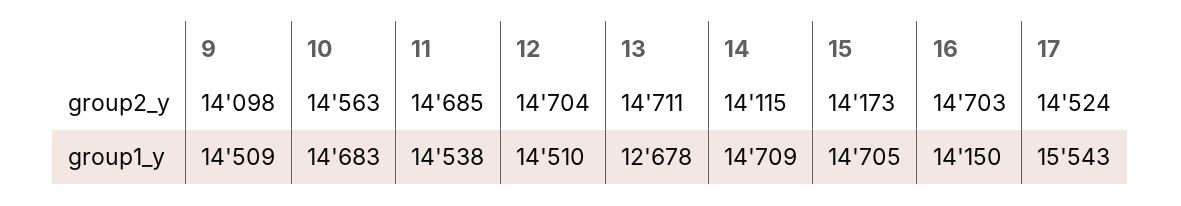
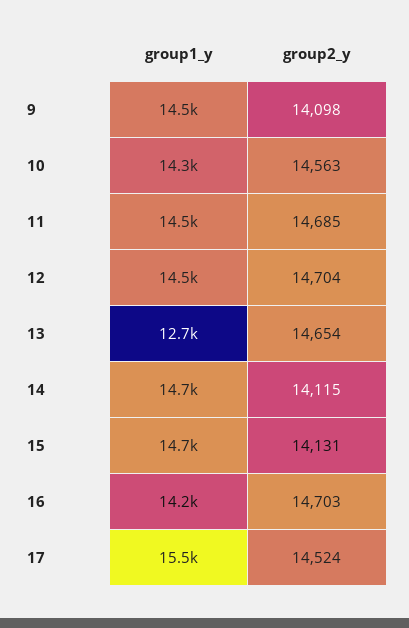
  {
    "9": {
      "group2_y": 14098,
      "group1_y": 14509
    },
    "10": {
      "group2_y": 14563,
-     "group1_y": 14683
+     "group1_y": 14300
    },
    "11": {
      "group2_y": 14685,
      "group1_y": 14538
    },
    "12": {
      "group2_y": 14704,
      "group1_y": 14510
    },
    "13": {
-     "group2_y": 14711,
+     "group2_y": 14654,
      "group1_y": 12678
    },
    "14": {
      "group2_y": 14115,
      "group1_y": 14709
    },
    "15": {
-     "group2_y": 14173,
+     "group2_y": 14131,
      "group1_y": 14705
    },
    "16": {
      "group2_y": 14703,
      "group1_y": 14150
    },
    "17": {
      "group2_y": 14524,
      "group1_y": 15543
    }
  }

